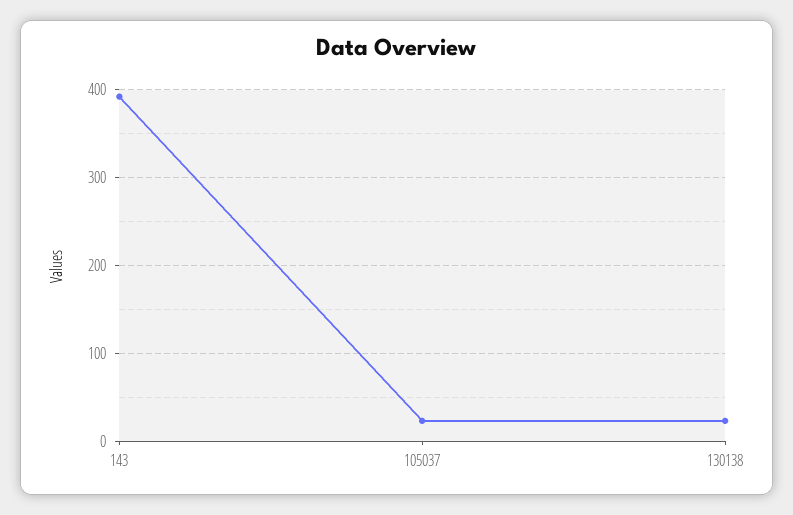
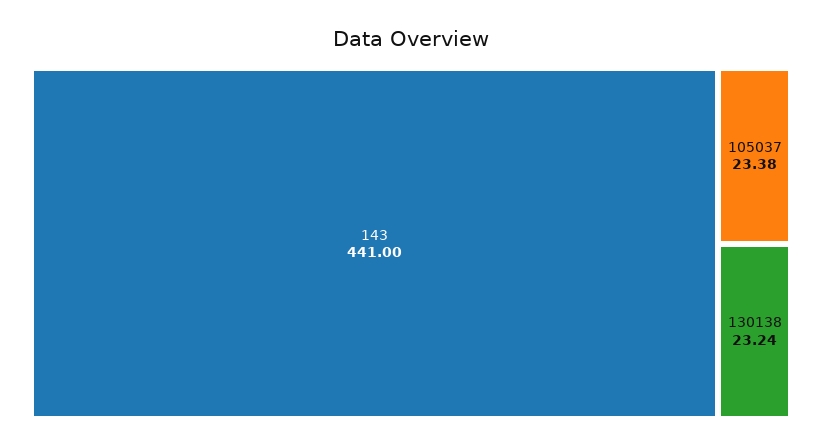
  {
-   "143": 390,
+   "143": 441,
    "105037": 23.38,
    "130138": 23.24
  }

